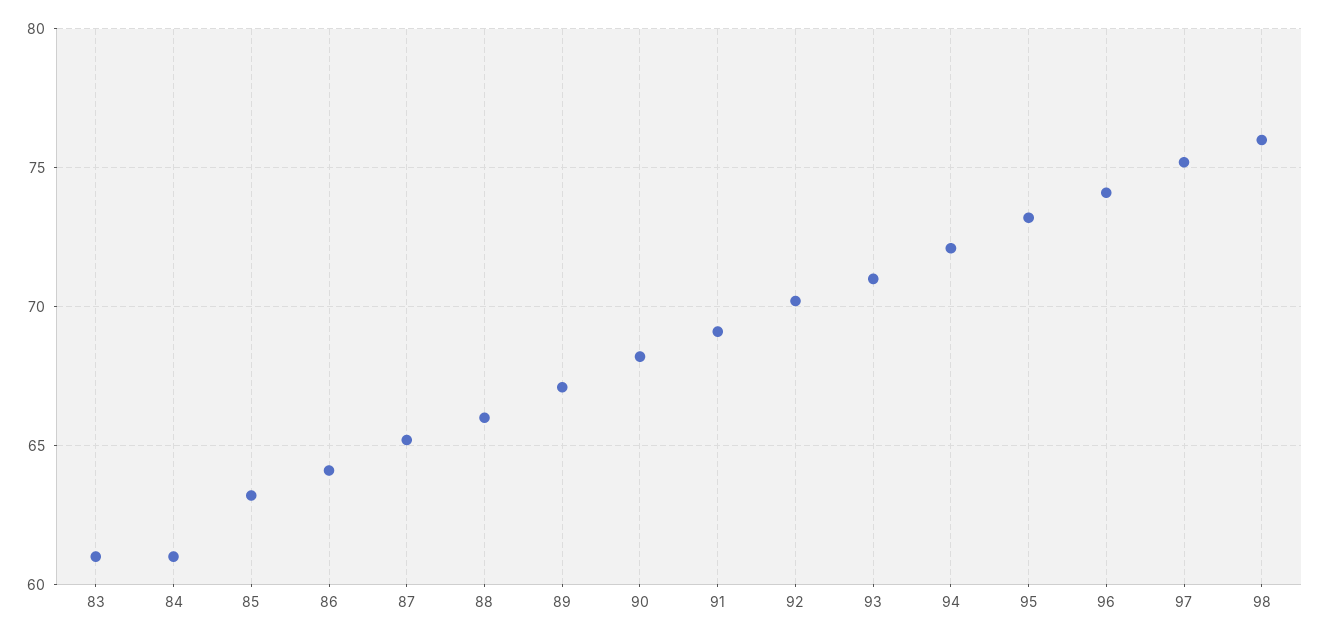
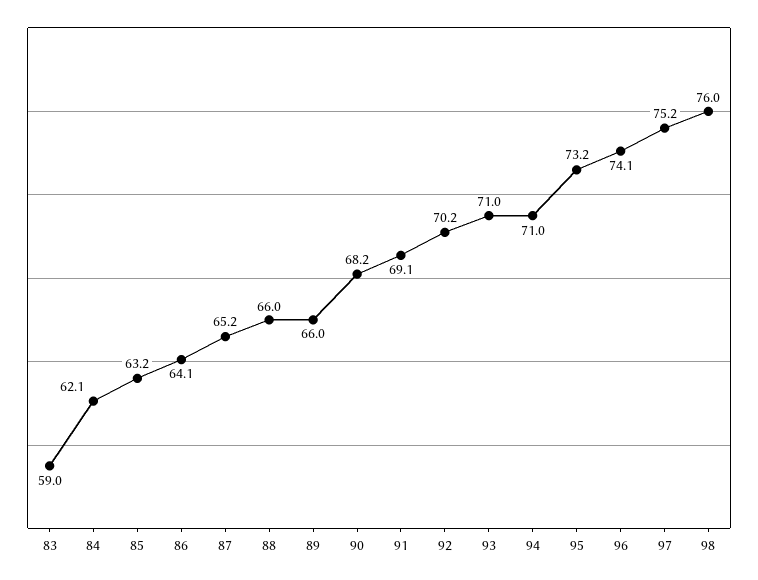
  {
-   "83": 61,
+   "83": 59,
-   "84": 61,
+   "84": 62.1,
    "85": 63.2,
    "86": 64.1,
    "87": 65.2,
    "88": 66,
-   "89": 67,
+   "89": 66,
    "90": 68.2,
    "91": 69.1,
    "92": 70.2,
    "93": 71,
-   "94": 72,
+   "94": 71,
    "95": 73.2,
    "96": 74.1,
    "97": 75.2,
    "98": 76
  }

